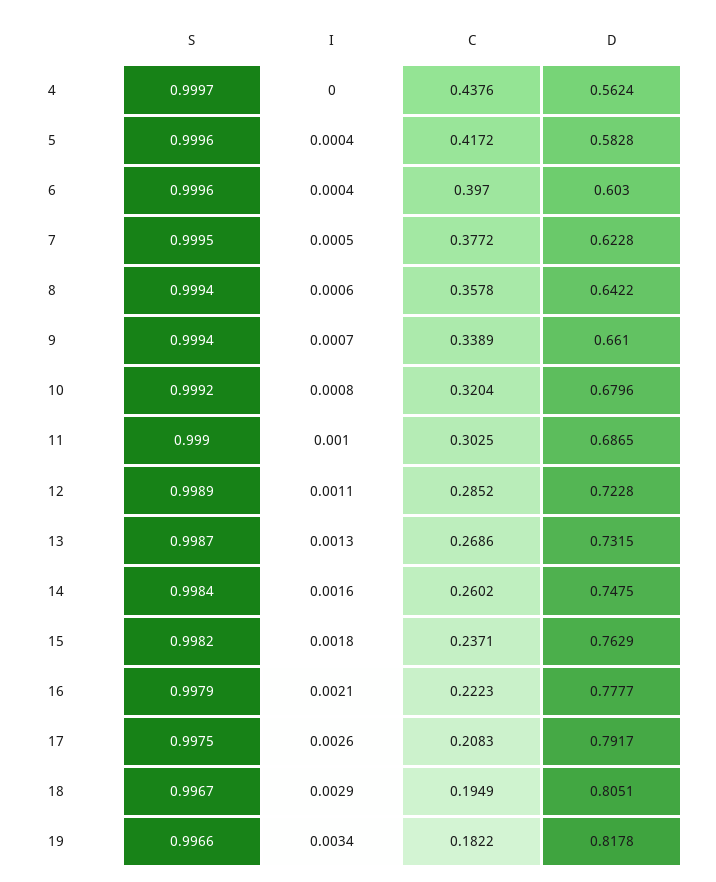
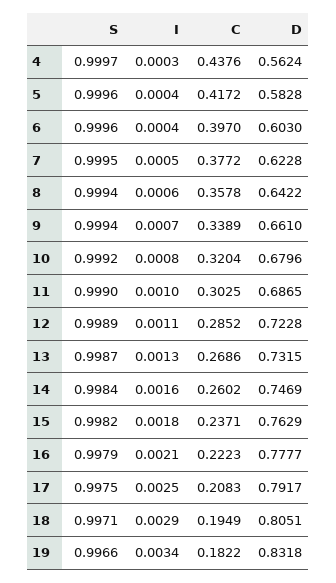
  {
    "S": {
      "4": 0.9997,
      "5": 0.9996,
      "6": 0.9996,
      "7": 0.9995,
      "8": 0.9994,
      "9": 0.9994,
      "10": 0.9992,
      "11": 0.999,
      "12": 0.9989,
      "13": 0.9987,
      "14": 0.9984,
      "15": 0.9982,
      "16": 0.9979,
      "17": 0.9975,
-     "18": 0.9967,
+     "18": 0.9971,
      "19": 0.9966
    },
    "I": {
-     "4": 0,
+     "4": 0.0003,
      "5": 0.0004,
      "6": 0.0004,
      "7": 0.0005,
      "8": 0.0006,
      "9": 0.0007,
      "10": 0.0008,
      "11": 0.001,
      "12": 0.0011,
      "13": 0.0013,
      "14": 0.0016,
      "15": 0.0018,
      "16": 0.0021,
-     "17": 0.0026,
+     "17": 0.0025,
      "18": 0.0029,
      "19": 0.0034
    },
    "C": {
      "4": 0.4376,
      "5": 0.4172,
      "6": 0.397,
      "7": 0.3772,
      "8": 0.3578,
      "9": 0.3389,
      "10": 0.3204,
      "11": 0.3025,
      "12": 0.2852,
      "13": 0.2686,
      "14": 0.2602,
      "15": 0.2371,
      "16": 0.2223,
      "17": 0.2083,
      "18": 0.1949,
      "19": 0.1822
    },
    "D": {
      "4": 0.5624,
      "5": 0.5828,
      "6": 0.603,
      "7": 0.6228,
      "8": 0.6422,
      "9": 0.661,
      "10": 0.6796,
      "11": 0.6865,
      "12": 0.7228,
      "13": 0.7315,
-     "14": 0.7475,
+     "14": 0.7469,
      "15": 0.7629,
      "16": 0.7777,
      "17": 0.7917,
      "18": 0.8051,
-     "19": 0.8178
+     "19": 0.8318
    }
  }

